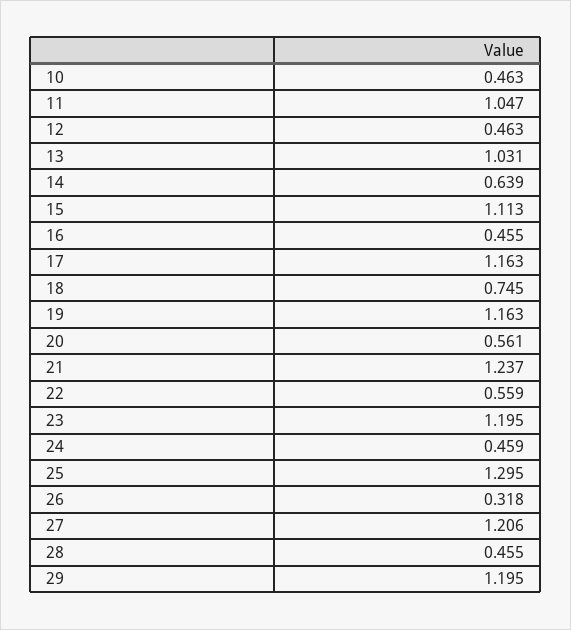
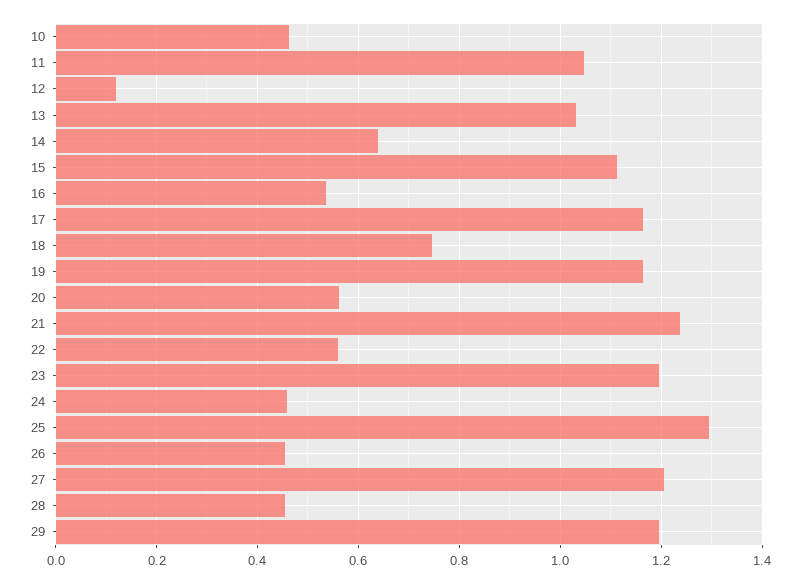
  {
    "10": 0.463,
    "11": 1.047,
-   "12": 0.463,
+   "12": 0.12,
    "13": 1.031,
    "14": 0.639,
    "15": 1.113,
-   "16": 0.455,
+   "16": 0.54,
    "17": 1.163,
    "18": 0.745,
    "19": 1.163,
    "20": 0.561,
    "21": 1.237,
    "22": 0.559,
    "23": 1.195,
    "24": 0.459,
    "25": 1.295,
-   "26": 0.318,
+   "26": 0.46,
    "27": 1.206,
    "28": 0.455,
    "29": 1.195
  }

